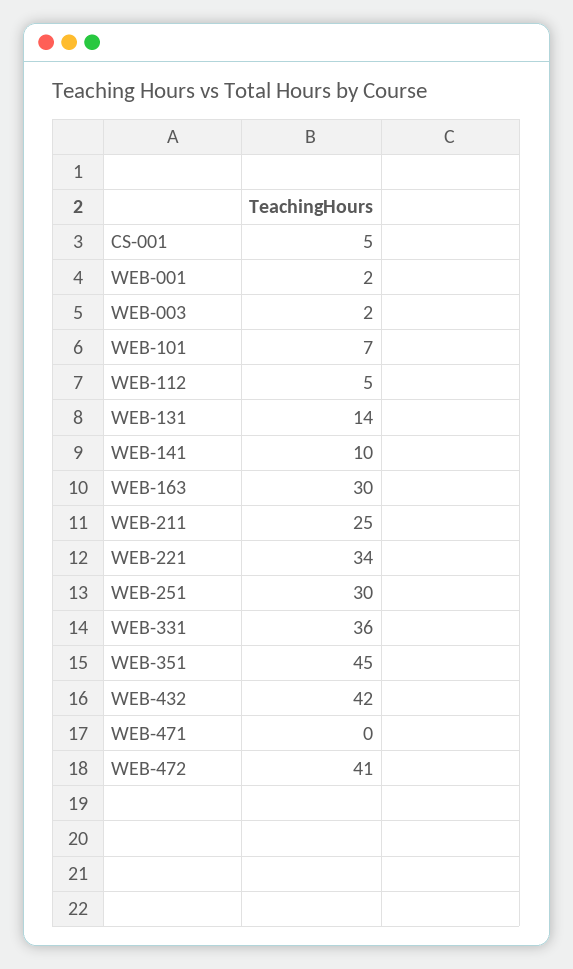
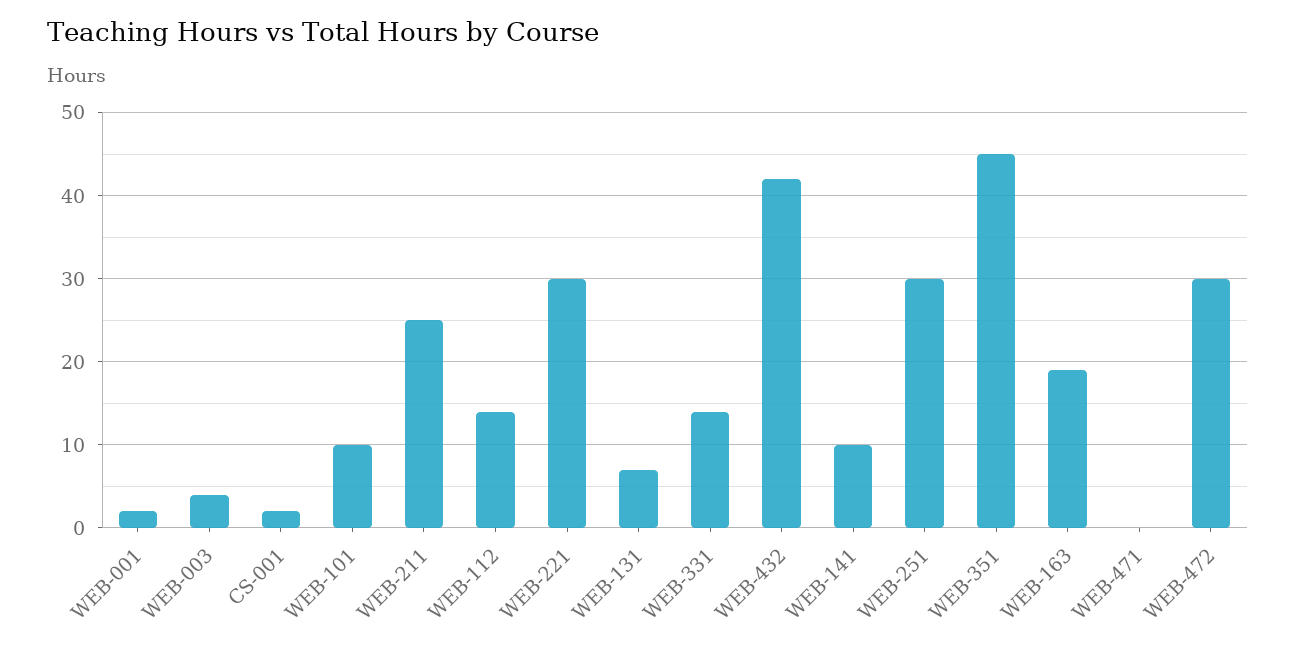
  {
-   "CS-001": 5,
+   "CS-001": 2,
    "WEB-001": 2,
-   "WEB-003": 2,
+   "WEB-003": 4,
-   "WEB-101": 7,
+   "WEB-101": 10,
-   "WEB-112": 5,
+   "WEB-112": 14,
-   "WEB-131": 14,
+   "WEB-131": 7,
    "WEB-141": 10,
-   "WEB-163": 30,
+   "WEB-163": 19,
    "WEB-211": 25,
-   "WEB-221": 34,
+   "WEB-221": 30,
    "WEB-251": 30,
-   "WEB-331": 36,
+   "WEB-331": 14,
    "WEB-351": 45,
    "WEB-432": 42,
    "WEB-471": 0,
-   "WEB-472": 41
+   "WEB-472": 30
  }

